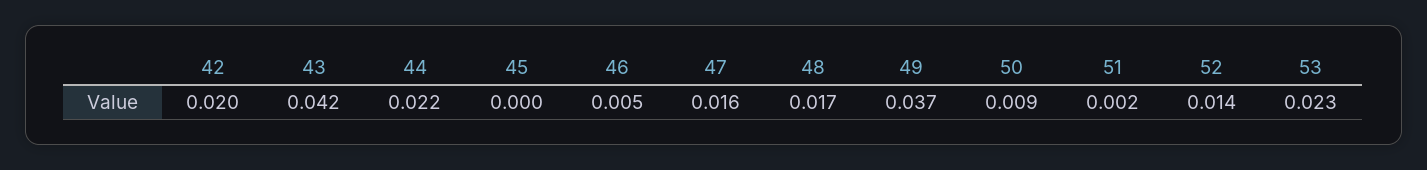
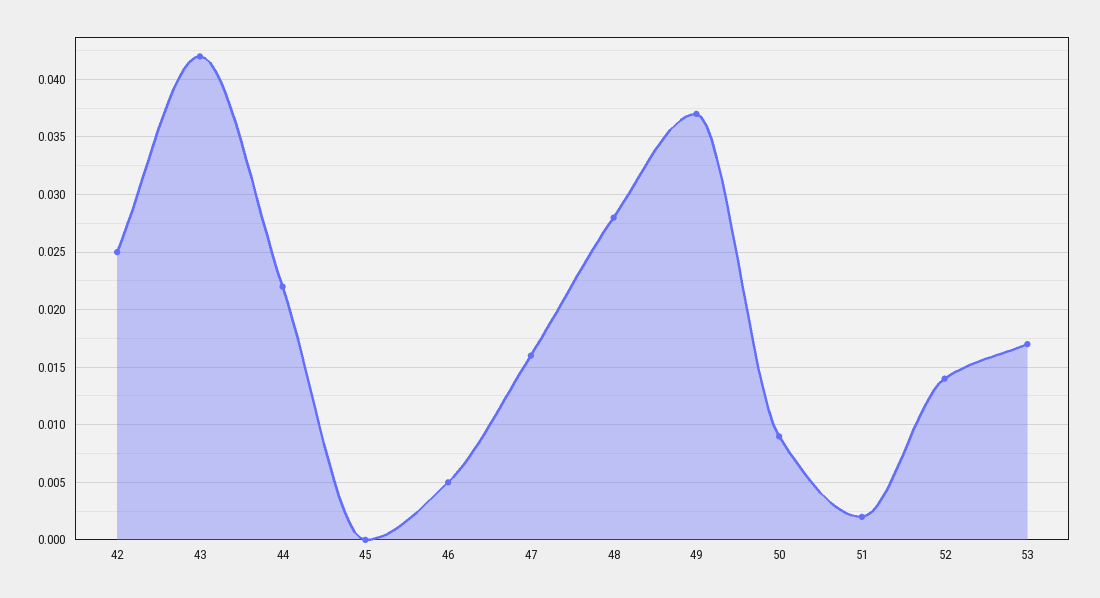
  {
-   "42": 0.02,
+   "42": 0.025,
    "43": 0.042,
    "44": 0.022,
    "45": 0,
    "46": 0.005,
    "47": 0.016,
-   "48": 0.017,
+   "48": 0.028,
    "49": 0.037,
    "50": 0.009,
    "51": 0.002,
    "52": 0.014,
-   "53": 0.023
+   "53": 0.017
  }

